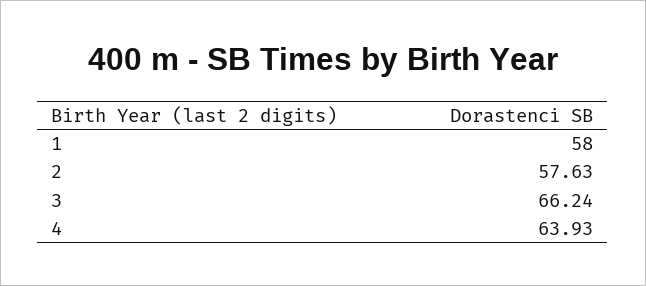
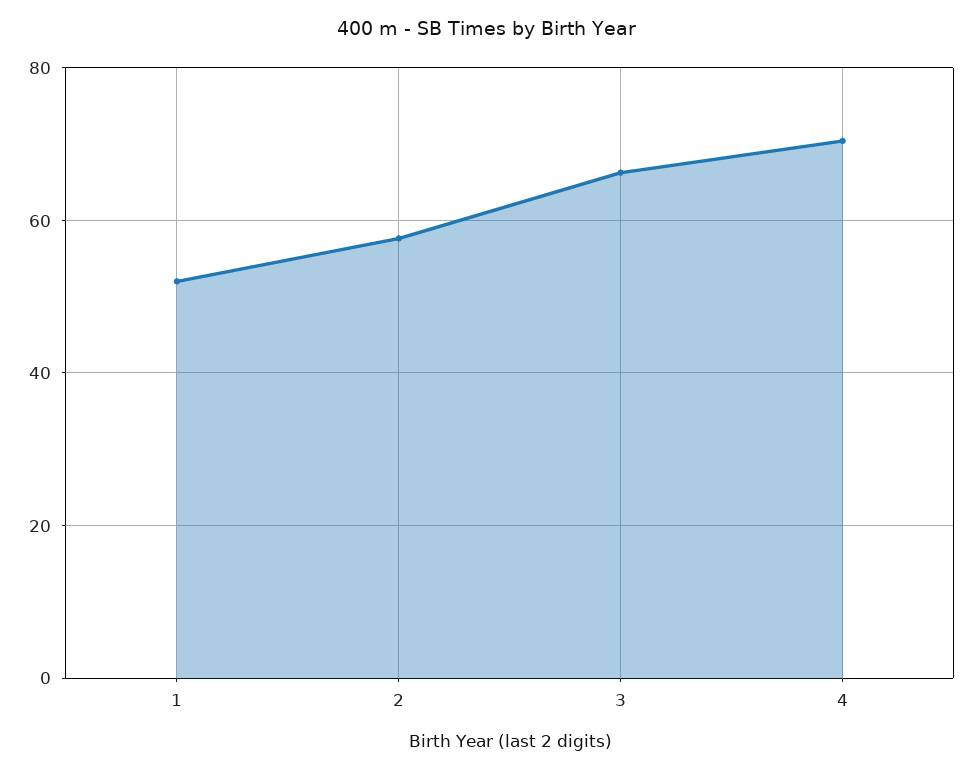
  {
-   "1": 58,
+   "1": 52,
    "2": 57.63,
    "3": 66.24,
-   "4": 63.93
+   "4": 70
  }

